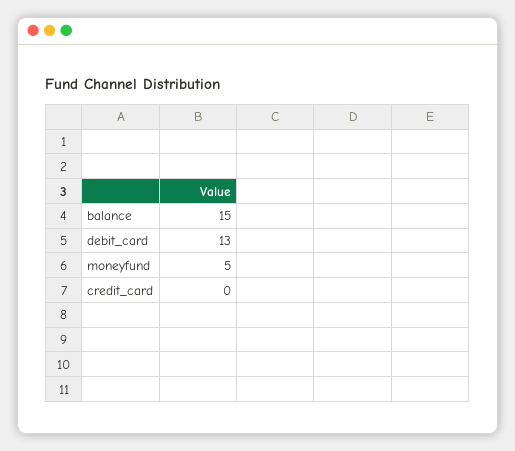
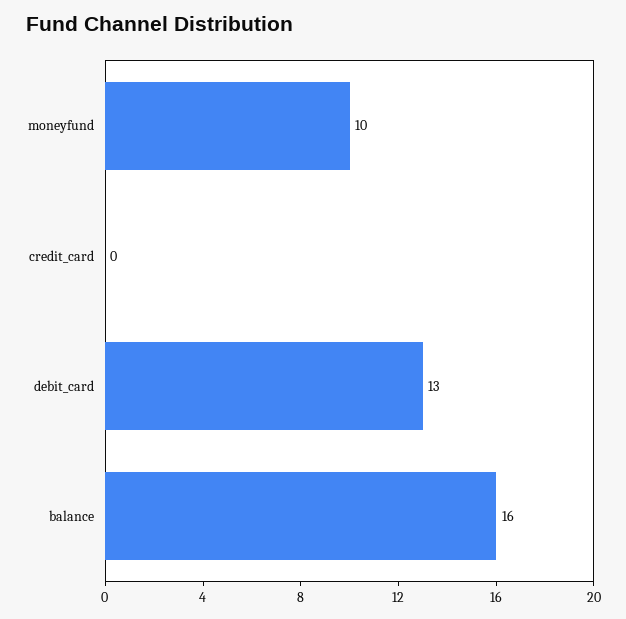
  {
-   "balance": 15,
+   "balance": 16,
    "debit_card": 13,
-   "moneyfund": 5,
+   "moneyfund": 10,
    "credit_card": 0
  }

